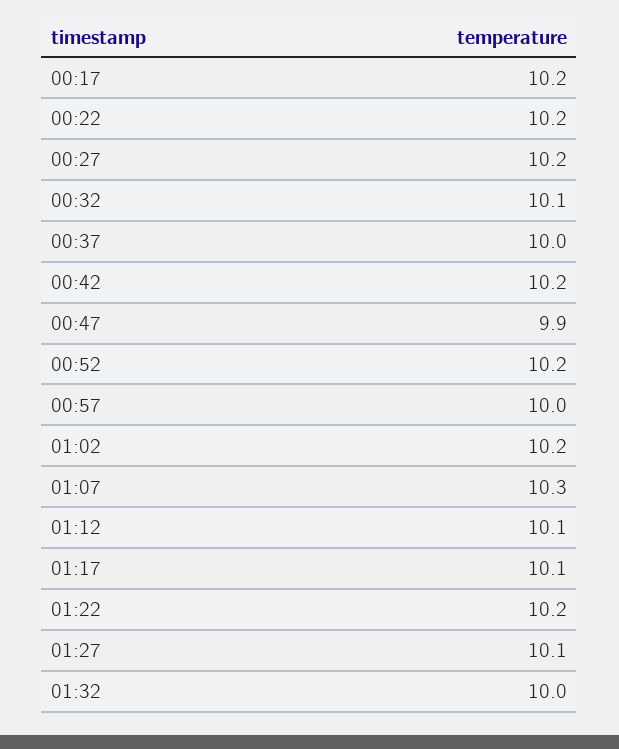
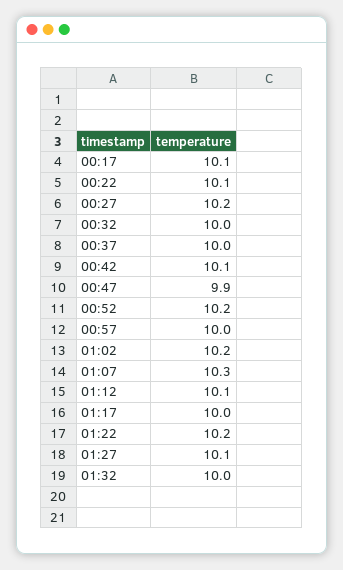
  {
-   "00:17": 10.2,
+   "00:17": 10.1,
-   "00:22": 10.2,
+   "00:22": 10.1,
    "00:27": 10.2,
-   "00:32": 10.1,
+   "00:32": 10,
    "00:37": 10,
-   "00:42": 10.2,
+   "00:42": 10.1,
    "00:47": 9.9,
    "00:52": 10.2,
    "00:57": 10,
    "01:02": 10.2,
    "01:07": 10.3,
    "01:12": 10.1,
-   "01:17": 10.1,
+   "01:17": 10,
    "01:22": 10.2,
    "01:27": 10.1,
    "01:32": 10
  }

